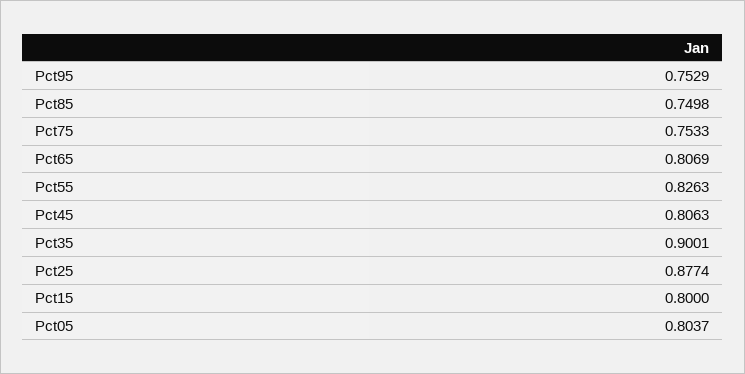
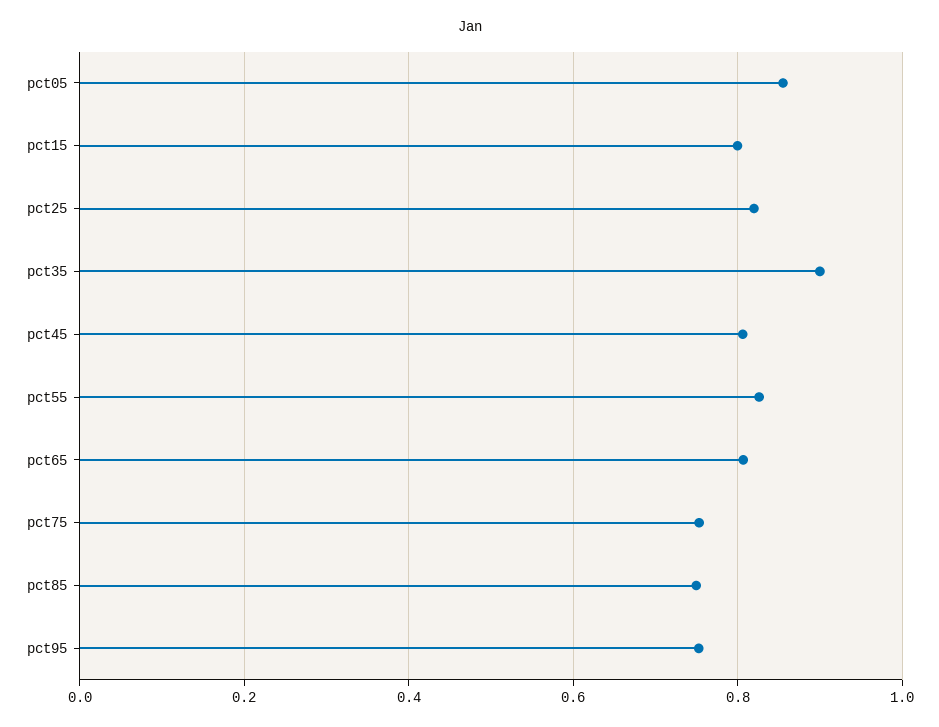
  {
    "Pct95": 0.7529,
    "Pct85": 0.7498,
    "Pct75": 0.7533,
    "Pct65": 0.8069,
    "Pct55": 0.8263,
    "Pct45": 0.8063,
    "Pct35": 0.9001,
-   "Pct25": 0.8774,
+   "Pct25": 0.82,
    "Pct15": 0.8,
-   "Pct05": 0.8037
+   "Pct05": 0.86
  }

